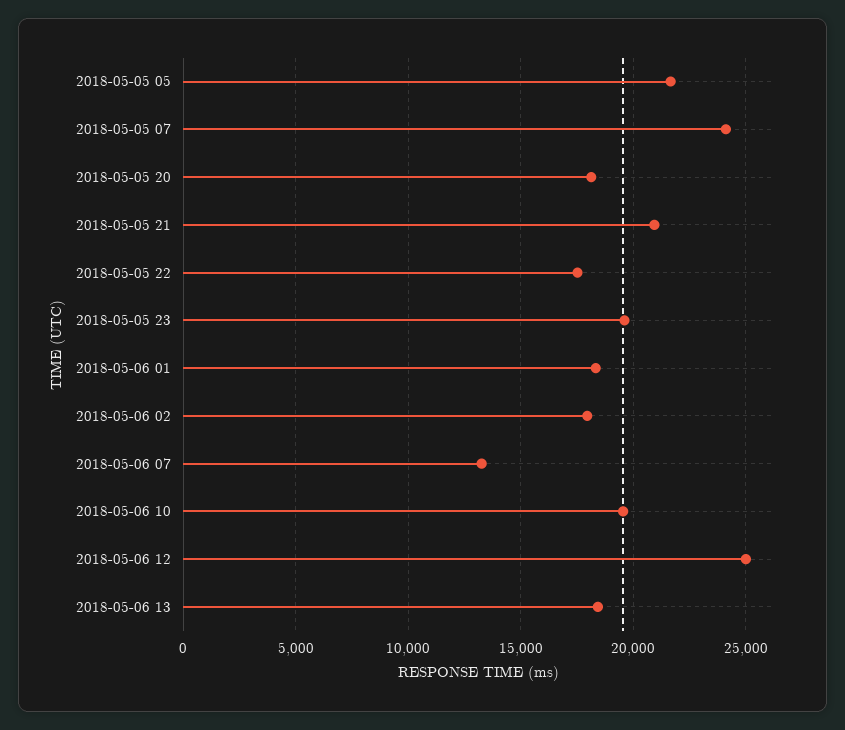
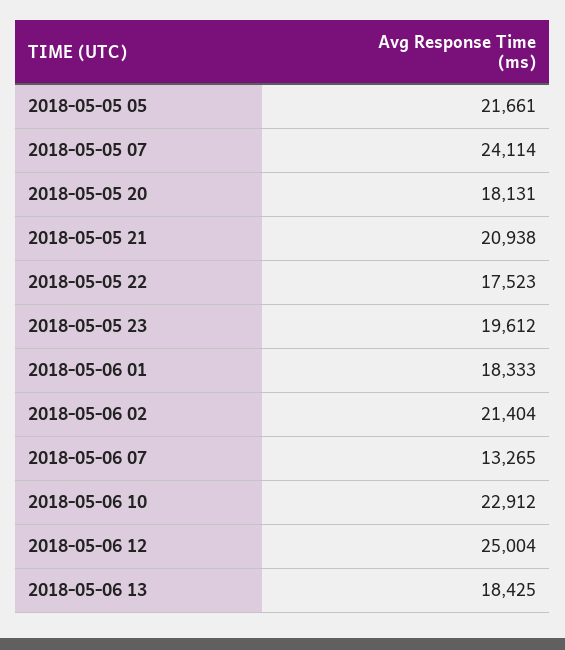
  {
    "2018-05-05 05": 21661,
    "2018-05-05 07": 24114,
    "2018-05-05 20": 18131,
    "2018-05-05 21": 20938,
    "2018-05-05 22": 17523,
    "2018-05-05 23": 19612,
    "2018-05-06 01": 18333,
-   "2018-05-06 02": 18000,
+   "2018-05-06 02": 21404,
    "2018-05-06 07": 13265,
-   "2018-05-06 10": 19500,
+   "2018-05-06 10": 22912,
    "2018-05-06 12": 25004,
    "2018-05-06 13": 18425
  }

